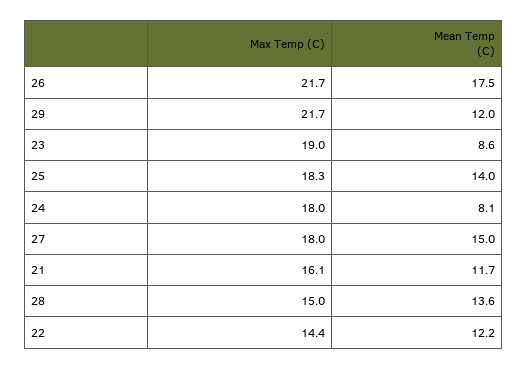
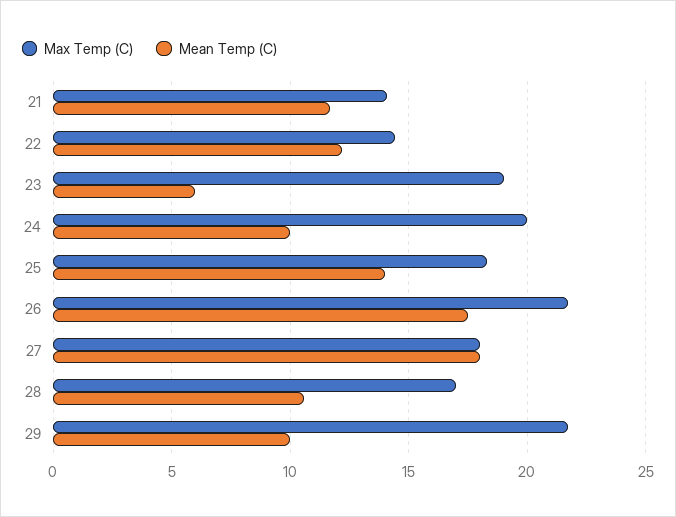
  {
    "Max Temp (C)": {
      "26": 21.7,
      "29": 21.7,
      "23": 19,
      "25": 18.3,
-     "24": 18,
+     "24": 20,
      "27": 18,
-     "21": 16.1,
+     "21": 14,
-     "28": 15,
+     "28": 17,
      "22": 14.4
    },
    "Mean Temp (C)": {
      "26": 17.5,
-     "29": 12,
+     "29": 10,
-     "23": 8.6,
+     "23": 6,
      "25": 14,
-     "24": 8.1,
+     "24": 10,
-     "27": 15,
+     "27": 18,
      "21": 11.7,
-     "28": 13.6,
+     "28": 10.5,
      "22": 12.2
    }
  }

